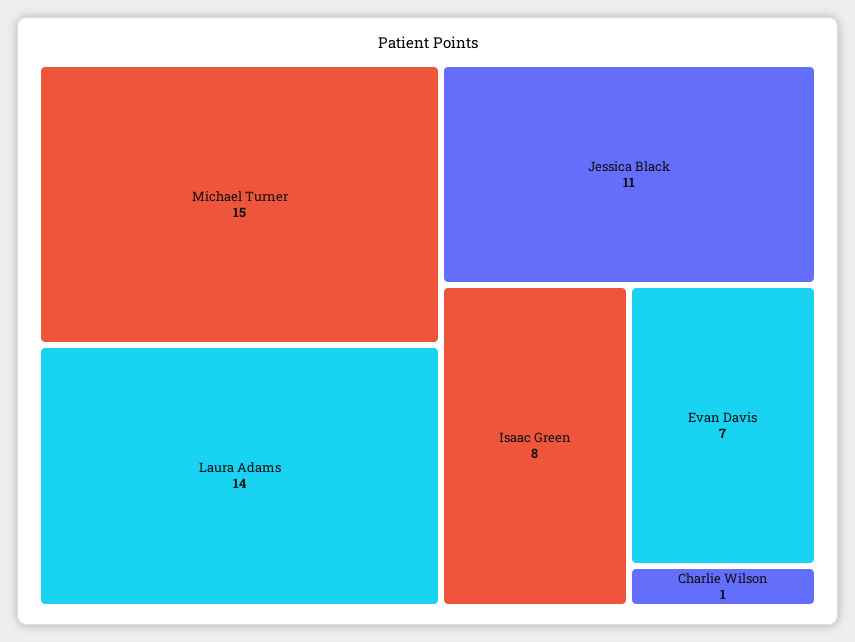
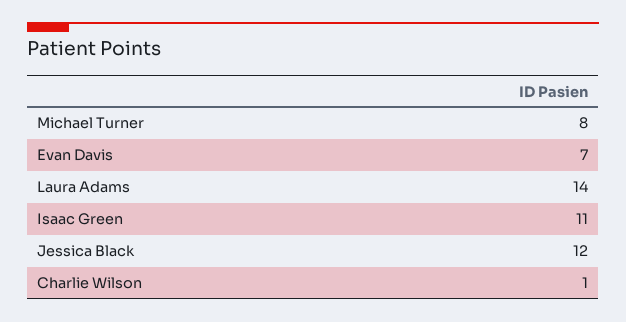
  {
-   "Michael Turner": 15,
+   "Michael Turner": 8,
    "Laura Adams": 14,
-   "Jessica Black": 11,
+   "Jessica Black": 12,
-   "Isaac Green": 8,
+   "Isaac Green": 11,
    "Evan Davis": 7,
    "Charlie Wilson": 1
  }

